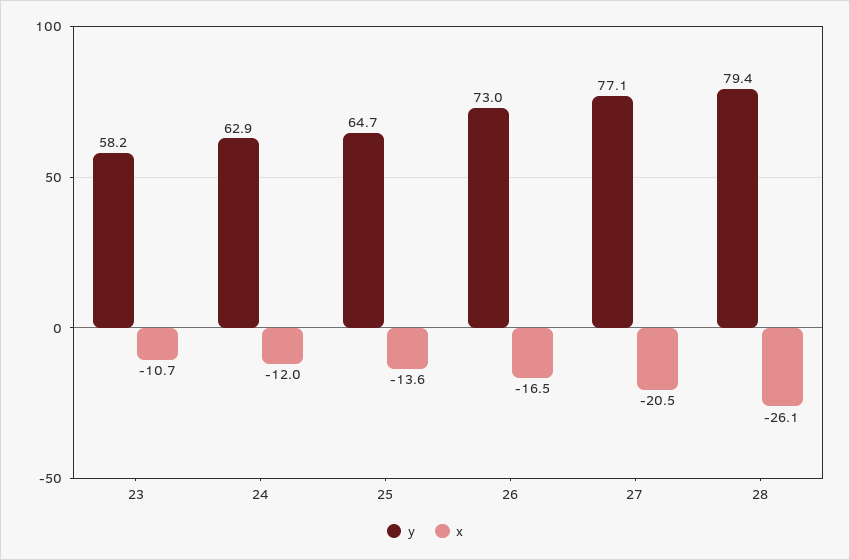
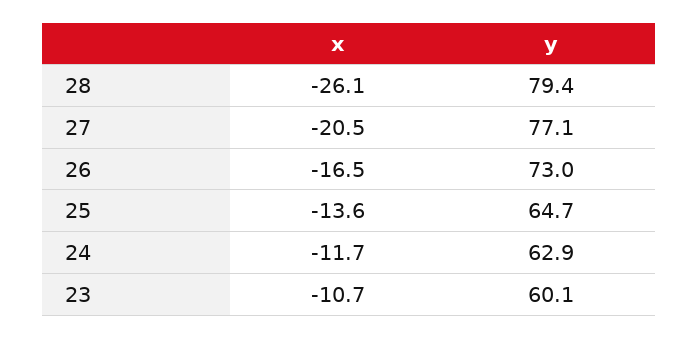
  {
    "y": {
-     "23": 58.2,
+     "23": 60.1,
      "24": 62.9,
      "25": 64.7,
      "26": 73,
      "27": 77.1,
      "28": 79.4
    },
    "x": {
      "23": -10.7,
-     "24": -12,
+     "24": -11.7,
      "25": -13.6,
      "26": -16.5,
      "27": -20.5,
      "28": -26.1
    }
  }

